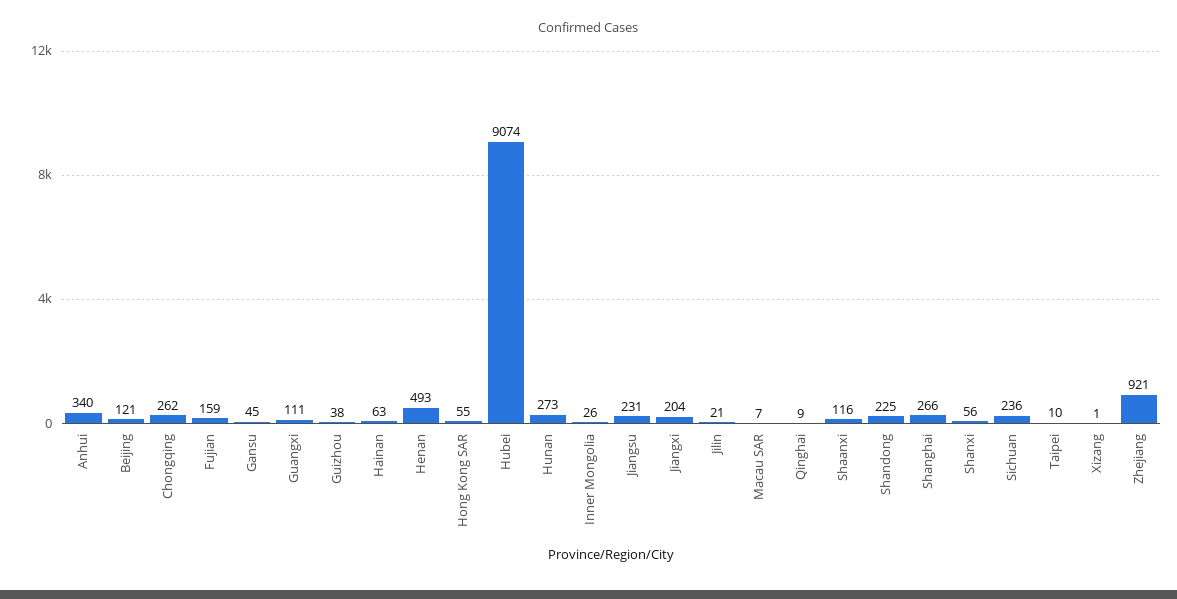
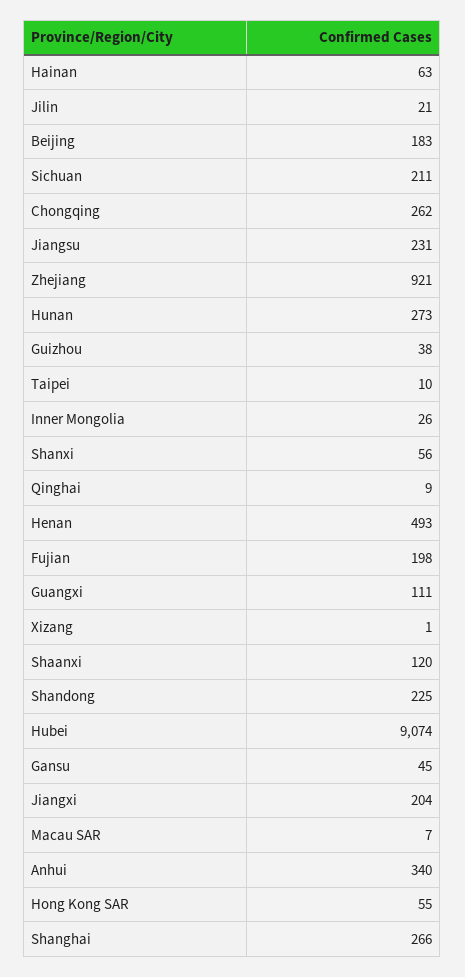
  {
    "Anhui": 340,
-   "Beijing": 121,
+   "Beijing": 183,
    "Chongqing": 262,
-   "Fujian": 159,
+   "Fujian": 198,
    "Gansu": 45,
    "Guangxi": 111,
    "Guizhou": 38,
    "Hainan": 63,
    "Henan": 493,
    "Hong Kong SAR": 55,
    "Hubei": 9074,
    "Hunan": 273,
    "Inner Mongolia": 26,
    "Jiangsu": 231,
    "Jiangxi": 204,
    "Jilin": 21,
    "Macau SAR": 7,
    "Qinghai": 9,
-   "Shaanxi": 116,
+   "Shaanxi": 120,
    "Shandong": 225,
    "Shanghai": 266,
    "Shanxi": 56,
-   "Sichuan": 236,
+   "Sichuan": 211,
    "Taipei": 10,
    "Xizang": 1,
    "Zhejiang": 921
  }

